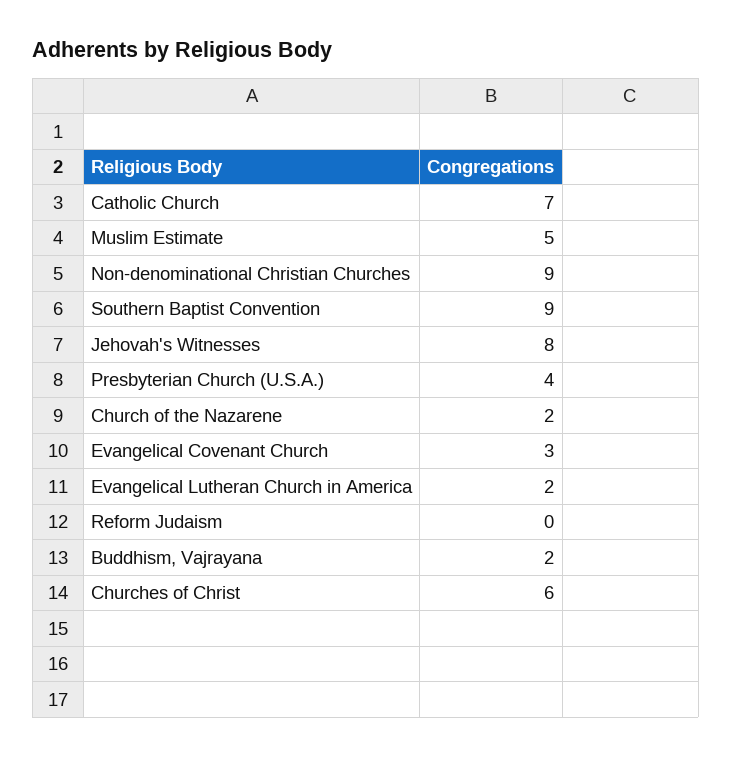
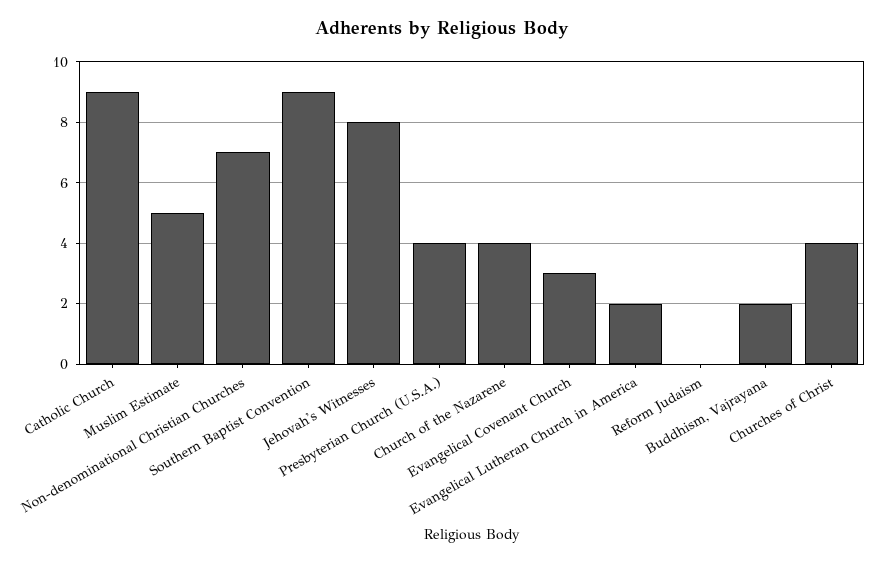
  {
-   "Catholic Church": 7,
+   "Catholic Church": 9,
    "Muslim Estimate": 5,
-   "Non-denominational Christian Churches": 9,
+   "Non-denominational Christian Churches": 7,
    "Southern Baptist Convention": 9,
    "Jehovah's Witnesses": 8,
    "Presbyterian Church (U.S.A.)": 4,
-   "Church of the Nazarene": 2,
+   "Church of the Nazarene": 4,
    "Evangelical Covenant Church": 3,
    "Evangelical Lutheran Church in America": 2,
    "Reform Judaism": 0,
    "Buddhism, Vajrayana": 2,
-   "Churches of Christ": 6
+   "Churches of Christ": 4
  }

